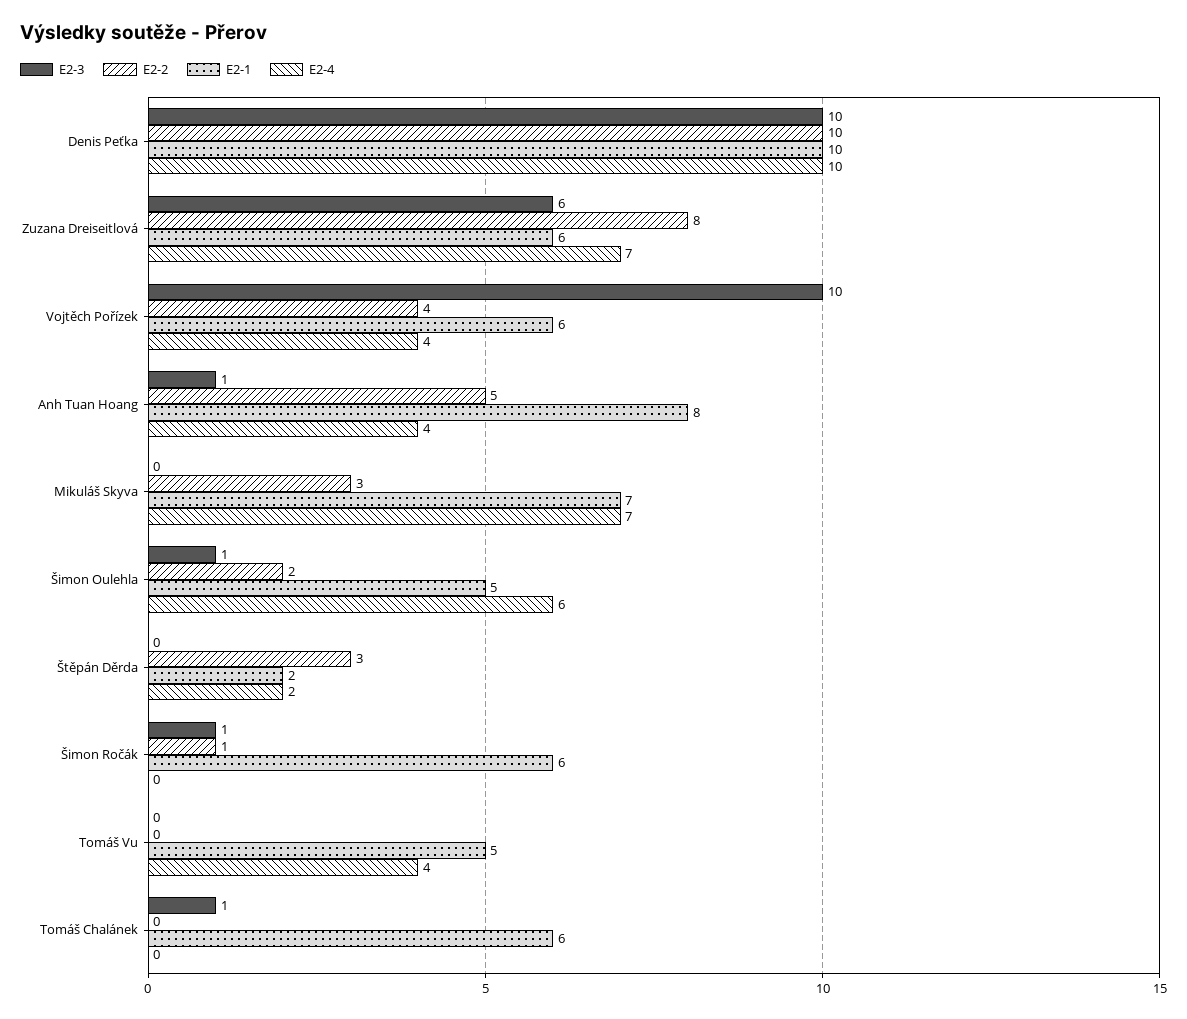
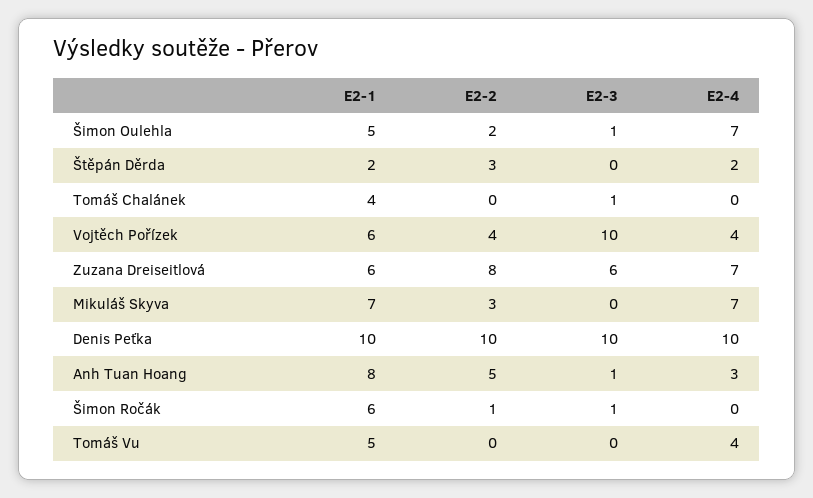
  {
    "E2-3": {
      "Denis Peťka": 10,
      "Zuzana Dreiseitlová": 6,
      "Vojtěch Pořízek": 10,
      "Anh Tuan Hoang": 1,
      "Mikuláš Skyva": 0,
      "Šimon Oulehla": 1,
      "Štěpán Děrda": 0,
      "Šimon Ročák": 1,
      "Tomáš Vu": 0,
      "Tomáš Chalánek": 1
    },
    "E2-2": {
      "Denis Peťka": 10,
      "Zuzana Dreiseitlová": 8,
      "Vojtěch Pořízek": 4,
      "Anh Tuan Hoang": 5,
      "Mikuláš Skyva": 3,
      "Šimon Oulehla": 2,
      "Štěpán Děrda": 3,
      "Šimon Ročák": 1,
      "Tomáš Vu": 0,
      "Tomáš Chalánek": 0
    },
    "E2-1": {
      "Denis Peťka": 10,
      "Zuzana Dreiseitlová": 6,
      "Vojtěch Pořízek": 6,
      "Anh Tuan Hoang": 8,
      "Mikuláš Skyva": 7,
      "Šimon Oulehla": 5,
      "Štěpán Děrda": 2,
      "Šimon Ročák": 6,
      "Tomáš Vu": 5,
-     "Tomáš Chalánek": 6
+     "Tomáš Chalánek": 4
    },
    "E2-4": {
      "Denis Peťka": 10,
      "Zuzana Dreiseitlová": 7,
      "Vojtěch Pořízek": 4,
-     "Anh Tuan Hoang": 4,
+     "Anh Tuan Hoang": 3,
      "Mikuláš Skyva": 7,
-     "Šimon Oulehla": 6,
+     "Šimon Oulehla": 7,
      "Štěpán Děrda": 2,
      "Šimon Ročák": 0,
      "Tomáš Vu": 4,
      "Tomáš Chalánek": 0
    }
  }

